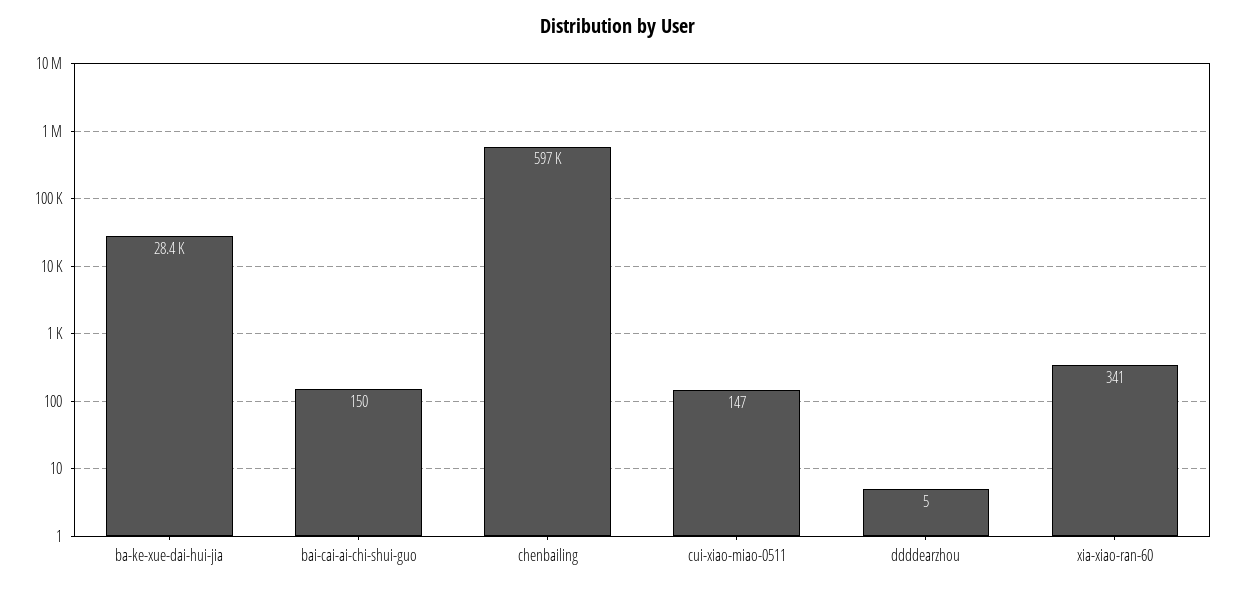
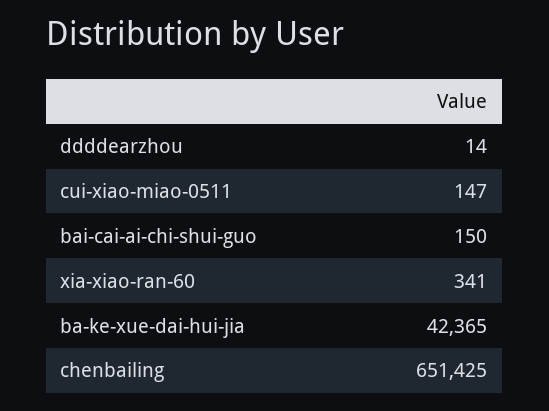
  {
-   "ba-ke-xue-dai-hui-jia": 28400,
+   "ba-ke-xue-dai-hui-jia": 42365,
    "bai-cai-ai-chi-shui-guo": 150,
-   "chenbailing": 597000,
+   "chenbailing": 651425,
    "cui-xiao-miao-0511": 147,
-   "ddddearzhou": 5,
+   "ddddearzhou": 14,
    "xia-xiao-ran-60": 341
  }

